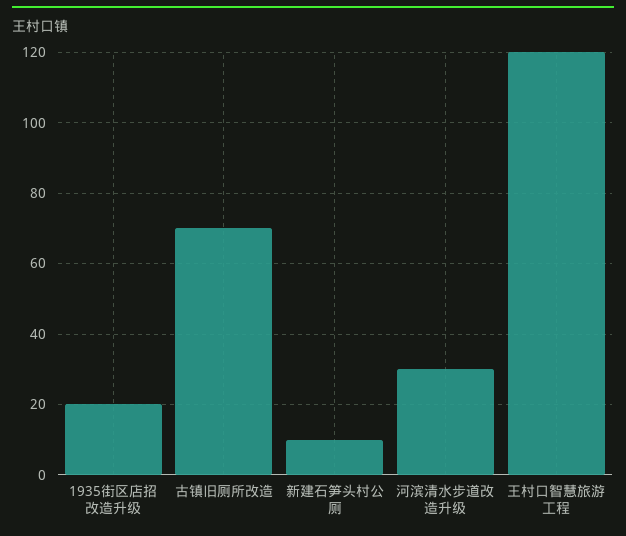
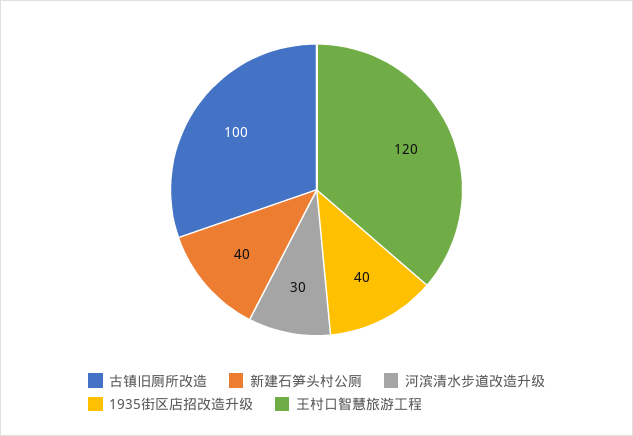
  {
-   "1935街区店招改造升级": 20,
+   "1935街区店招改造升级": 40,
-   "古镇旧厕所改造": 70,
+   "古镇旧厕所改造": 100,
-   "新建石笋头村公厕": 10,
+   "新建石笋头村公厕": 40,
    "河滨清水步道改造升级": 30,
    "王村口智慧旅游工程": 120
  }

